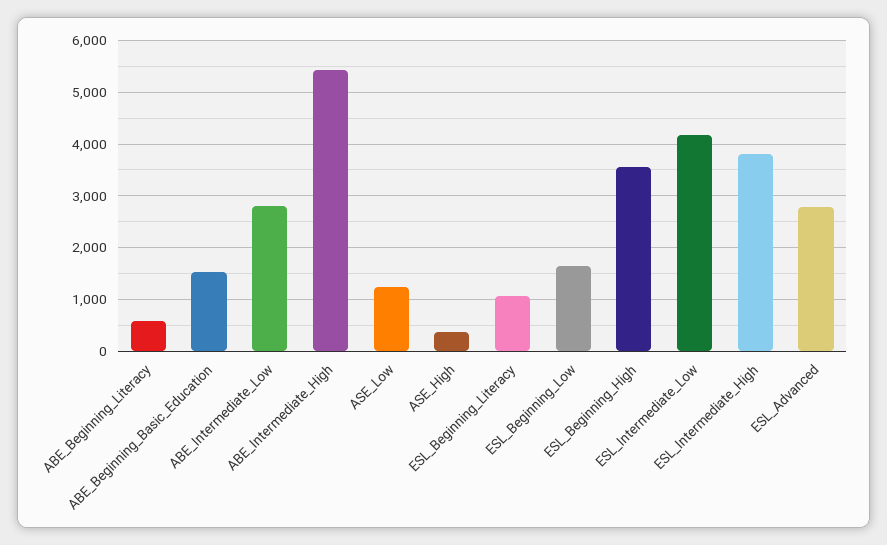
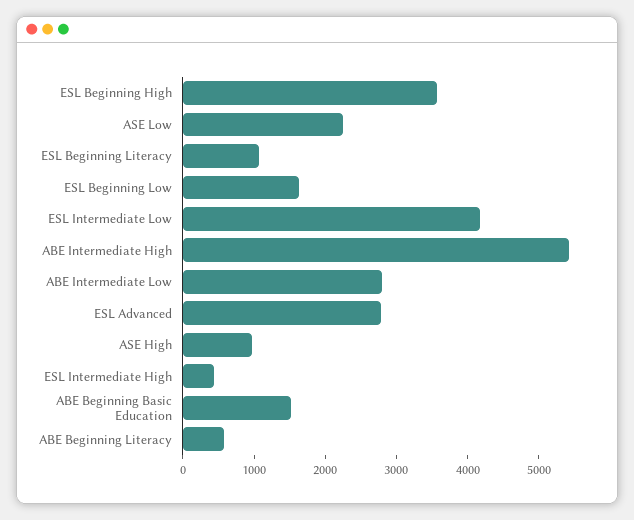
  {
    "ABE_Beginning_Literacy": 600,
    "ABE_Beginning_Basic_Education": 1600,
    "ABE_Intermediate_Low": 2800,
    "ABE_Intermediate_High": 5400,
-   "ASE_Low": 1200,
+   "ASE_Low": 2200,
-   "ASE_High": 400,
+   "ASE_High": 1000,
    "ESL_Beginning_Literacy": 1000,
    "ESL_Beginning_Low": 1600,
    "ESL_Beginning_High": 3600,
    "ESL_Intermediate_Low": 4200,
-   "ESL_Intermediate_High": 3800,
+   "ESL_Intermediate_High": 400,
    "ESL_Advanced": 2800
  }

